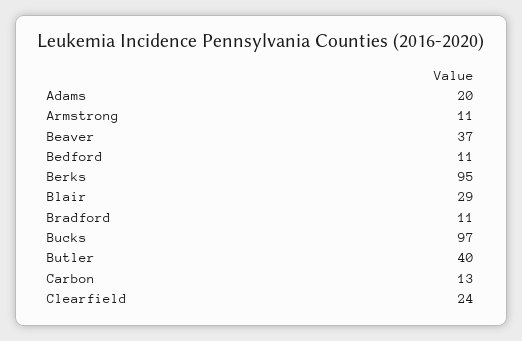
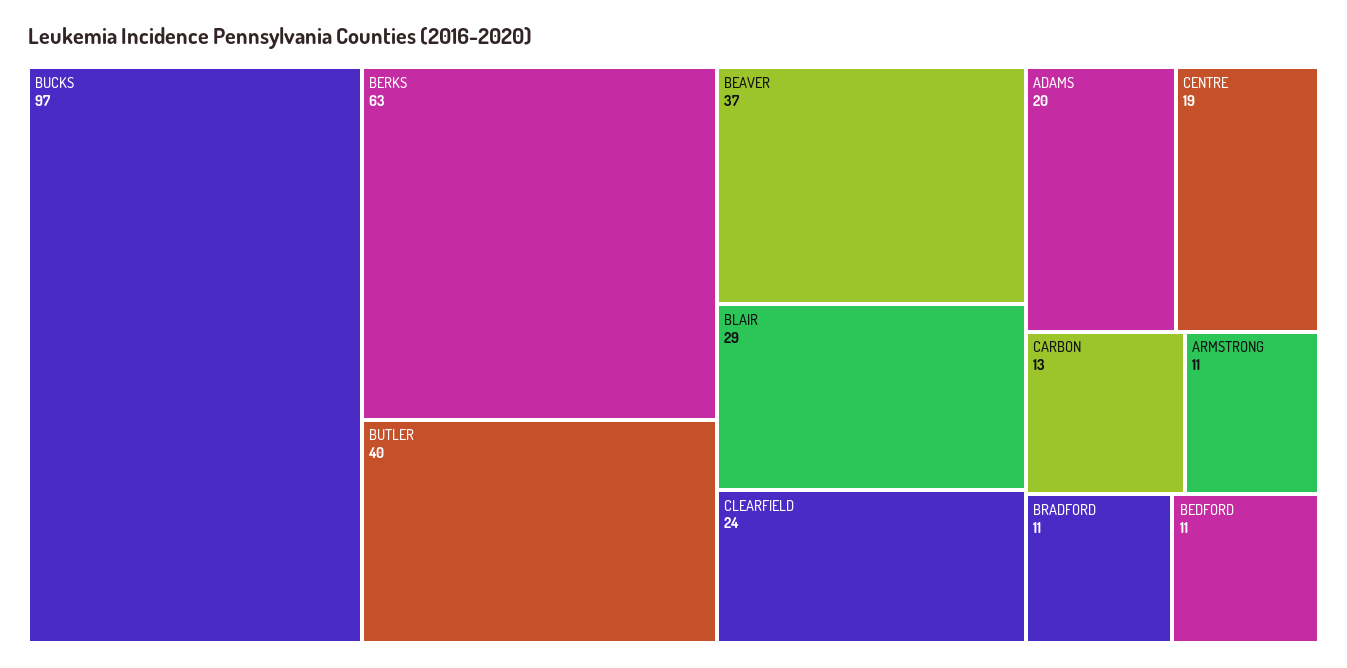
  {
    "Adams": 20,
    "Armstrong": 11,
    "Beaver": 37,
    "Bedford": 11,
-   "Berks": 95,
+   "Berks": 63,
    "Blair": 29,
    "Bradford": 11,
    "Bucks": 97,
    "Butler": 40,
    "Carbon": 13,
-   "Clearfield": 24
+   "Clearfield": 24,
+   "CENTRE": 19
  }

